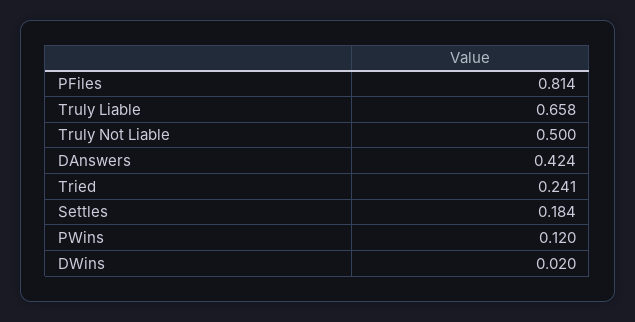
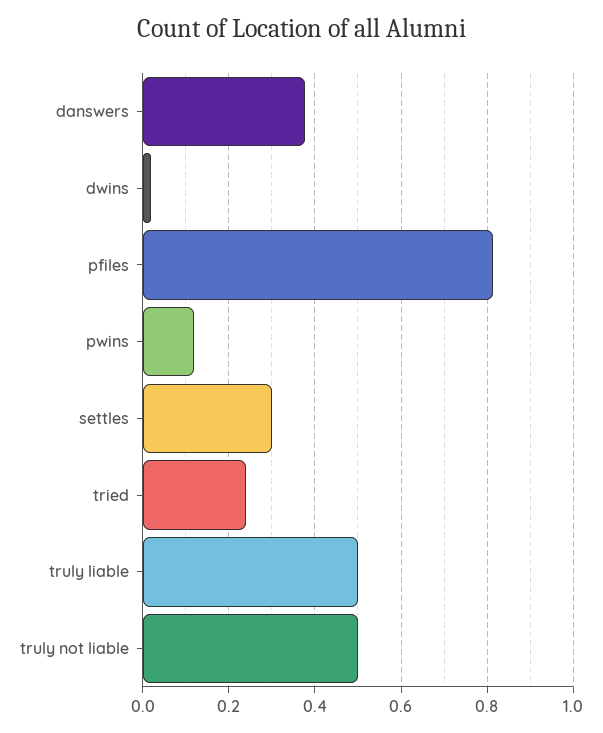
  {
    "PFiles": 0.814,
-   "Truly Liable": 0.658,
+   "Truly Liable": 0.5,
    "Truly Not Liable": 0.5,
-   "DAnswers": 0.424,
+   "DAnswers": 0.38,
    "Tried": 0.241,
-   "Settles": 0.184,
+   "Settles": 0.3,
    "PWins": 0.12,
    "DWins": 0.02
  }

